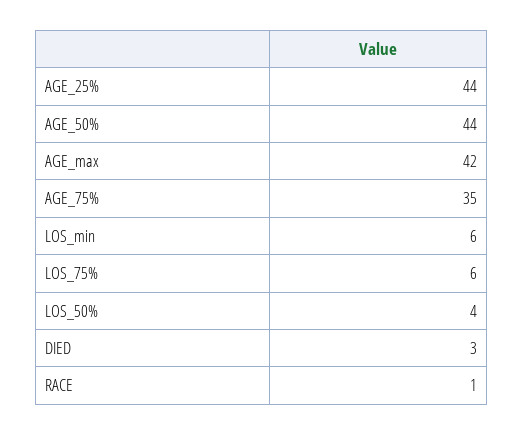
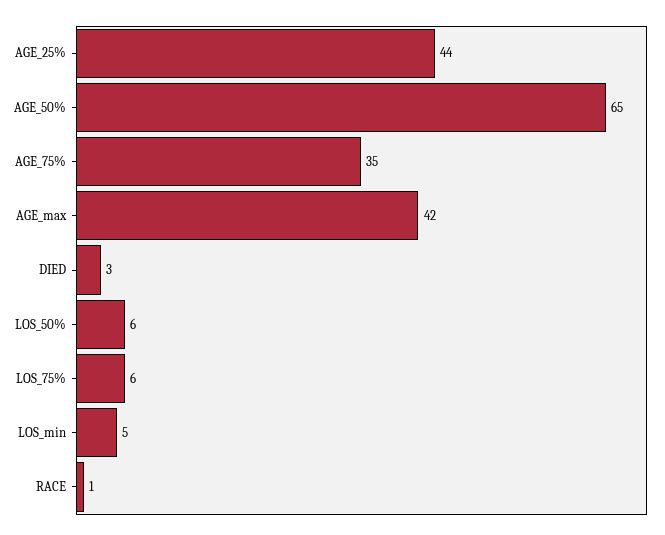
  {
    "AGE_25%": 44,
-   "AGE_50%": 44,
+   "AGE_50%": 65,
    "AGE_max": 42,
    "AGE_75%": 35,
-   "LOS_min": 6,
+   "LOS_min": 5,
    "LOS_75%": 6,
-   "LOS_50%": 4,
+   "LOS_50%": 6,
    "DIED": 3,
    "RACE": 1
  }

